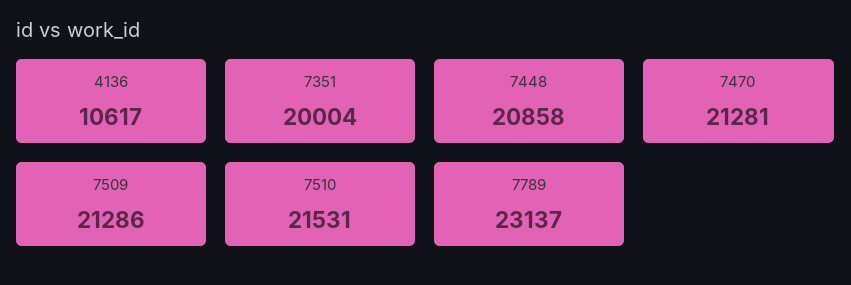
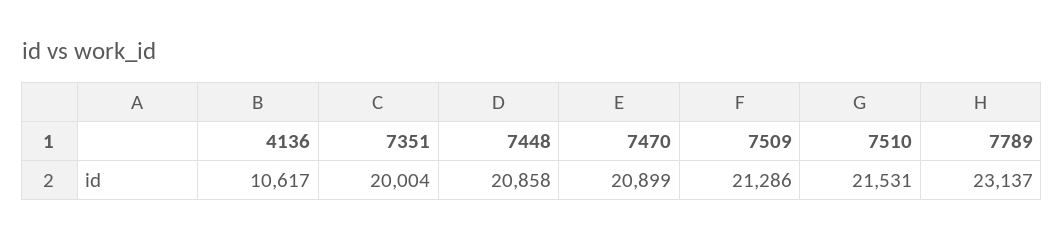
  {
    "4136": 10617,
    "7351": 20004,
    "7448": 20858,
-   "7470": 21281,
+   "7470": 20899,
    "7509": 21286,
    "7510": 21531,
    "7789": 23137
  }

